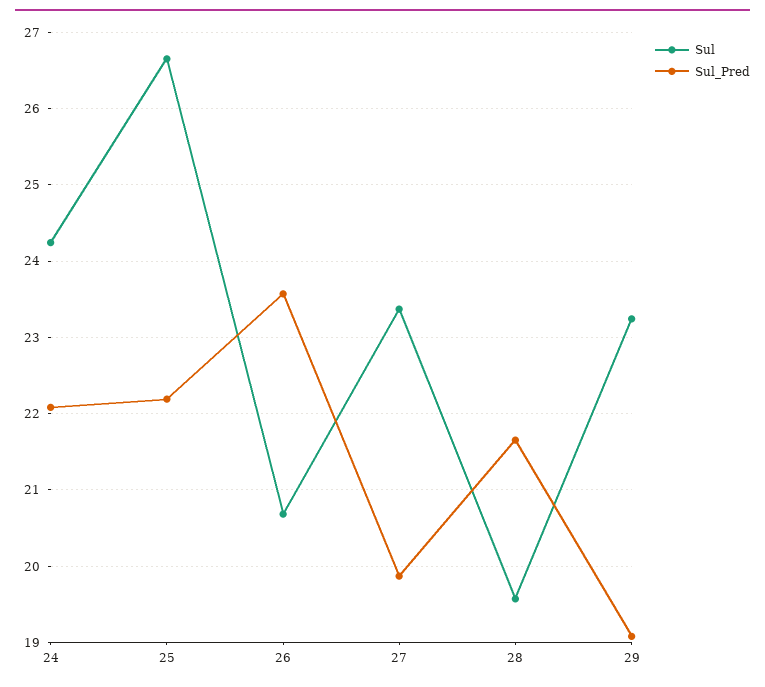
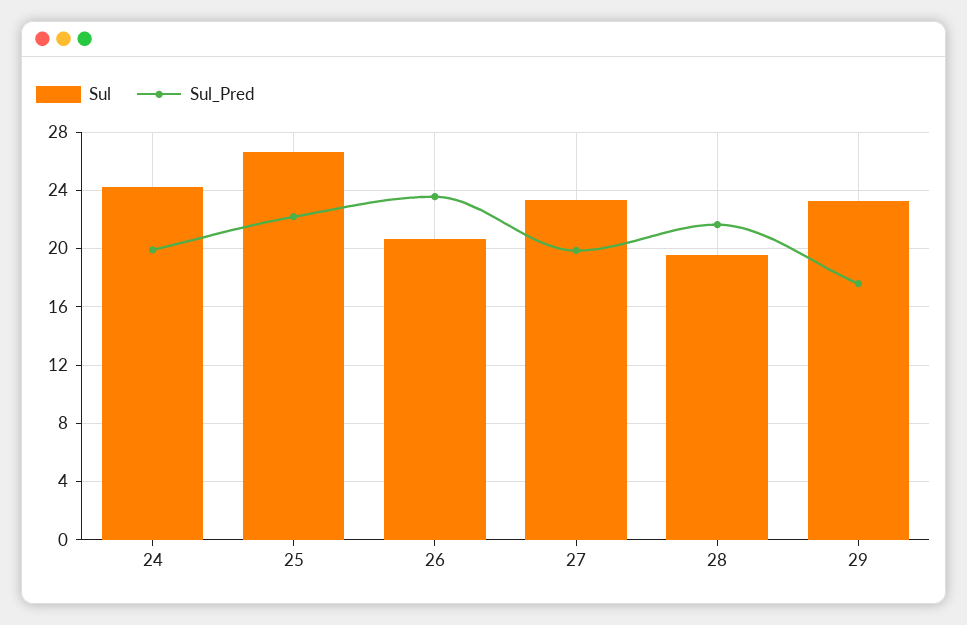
  {
    "Sul": {
      "24": 24.2,
      "25": 26.7,
      "26": 20.7,
      "27": 23.4,
      "28": 19.6,
      "29": 23.2
    },
    "Sul_Pred": {
-     "24": 22.1,
+     "24": 20,
      "25": 22.2,
      "26": 23.6,
      "27": 19.9,
      "28": 21.7,
-     "29": 19.1
+     "29": 17.5
    }
  }

